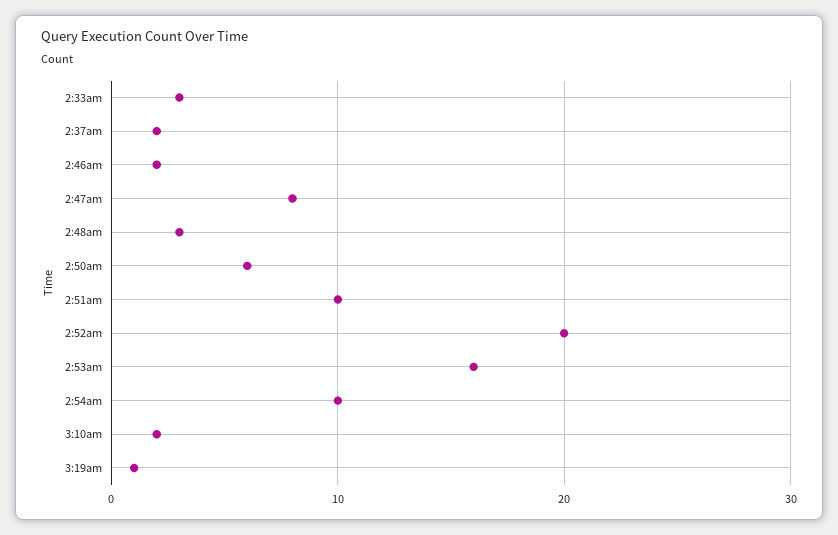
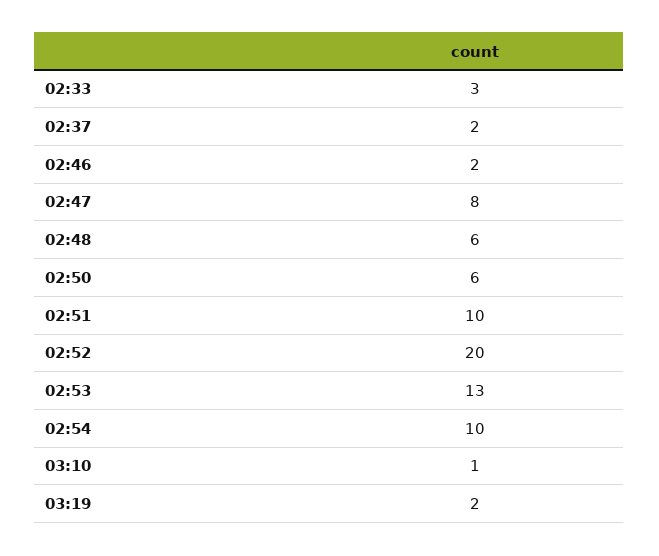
  {
    "2:33am": 3,
    "2:37am": 2,
    "2:46am": 2,
    "2:47am": 8,
-   "2:48am": 3,
+   "2:48am": 6,
    "2:50am": 6,
    "2:51am": 10,
    "2:52am": 20,
-   "2:53am": 16,
+   "2:53am": 13,
    "2:54am": 10,
-   "3:10am": 2,
+   "3:10am": 1,
-   "3:19am": 1
+   "3:19am": 2
  }

